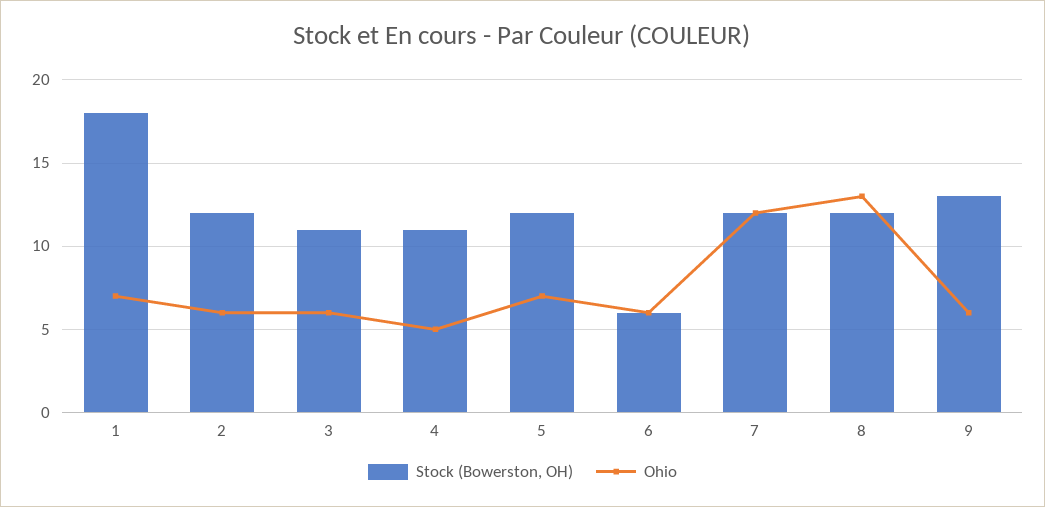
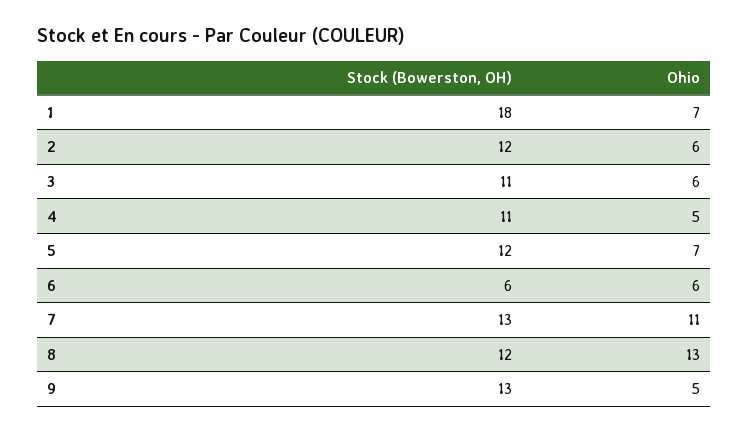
  {
    "Stock (Bowerston, OH)": {
      "1": 18,
      "2": 12,
      "3": 11,
      "4": 11,
      "5": 12,
      "6": 6,
-     "7": 12,
+     "7": 13,
      "8": 12,
      "9": 13
    },
    "Ohio": {
      "1": 7,
      "2": 6,
      "3": 6,
      "4": 5,
      "5": 7,
      "6": 6,
-     "7": 12,
+     "7": 11,
      "8": 13,
-     "9": 6
+     "9": 5
    }
  }

